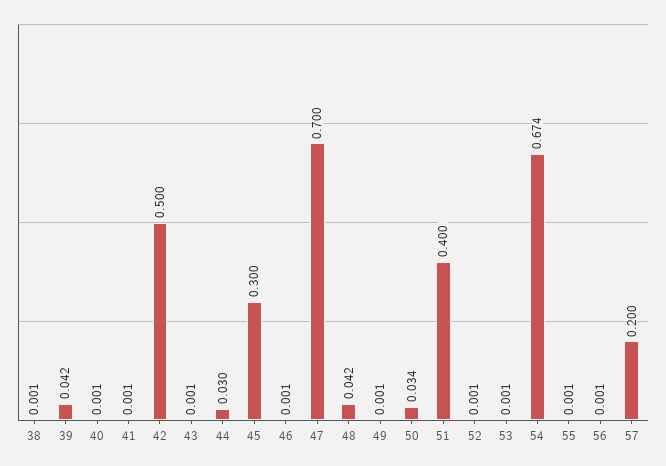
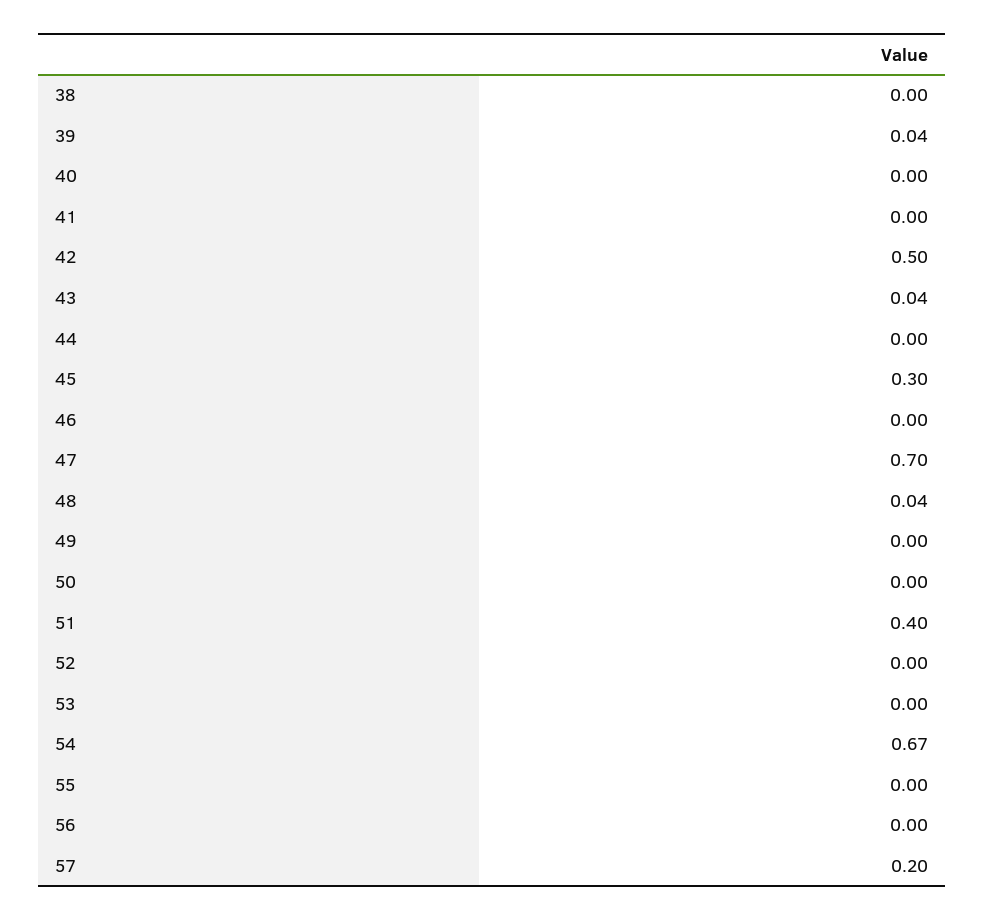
  {
    "38": 0.001,
    "39": 0.042,
    "40": 0.001,
    "41": 0.001,
    "42": 0.5,
-   "43": 0.001,
+   "43": 0.04,
-   "44": 0.03,
+   "44": 0,
    "45": 0.3,
    "46": 0.001,
    "47": 0.7,
    "48": 0.042,
    "49": 0.001,
-   "50": 0.034,
+   "50": 0,
    "51": 0.4,
    "52": 0.001,
    "53": 0.001,
    "54": 0.674,
    "55": 0.001,
    "56": 0.001,
    "57": 0.2
  }

